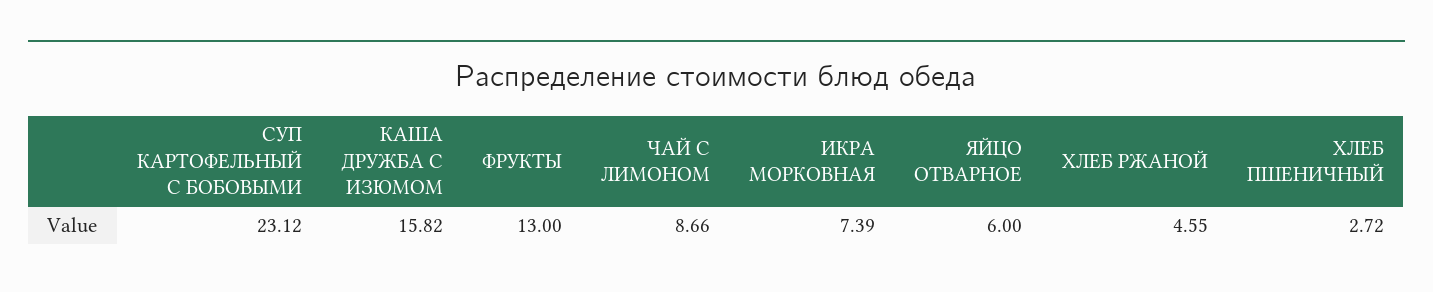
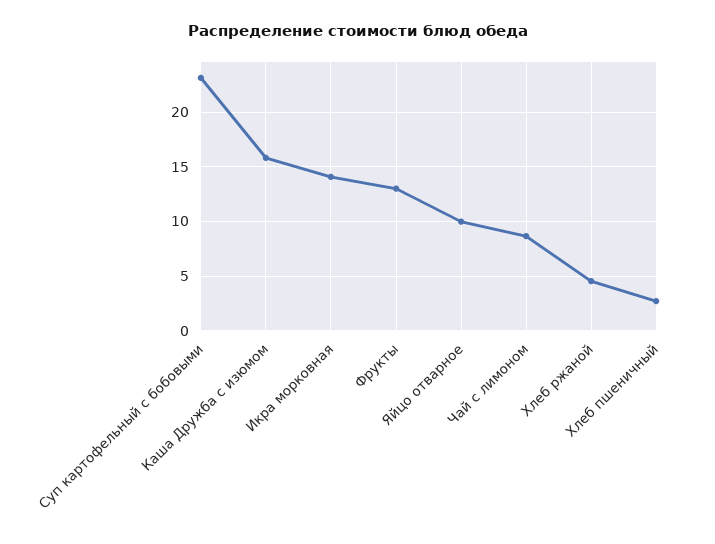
  {
    "СУП КАРТОФЕЛЬНЫЙ С БОБОВЫМИ": 23.12,
    "КАША ДРУЖБА С ИЗЮМОМ": 15.82,
    "ФРУКТЫ": 13,
    "ЧАЙ С ЛИМОНОМ": 8.66,
-   "ИКРА МОРКОВНАЯ": 7.39,
+   "ИКРА МОРКОВНАЯ": 14,
-   "ЯЙЦО ОТВАРНОЕ": 6,
+   "ЯЙЦО ОТВАРНОЕ": 10,
    "ХЛЕБ РЖАНОЙ": 4.55,
    "ХЛЕБ ПШЕНИЧНЫЙ": 2.72
  }

